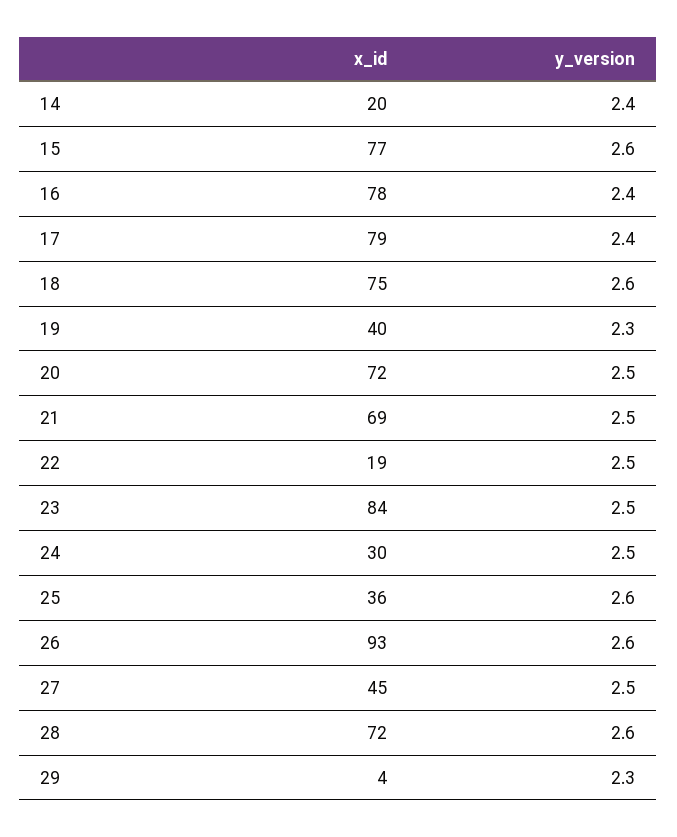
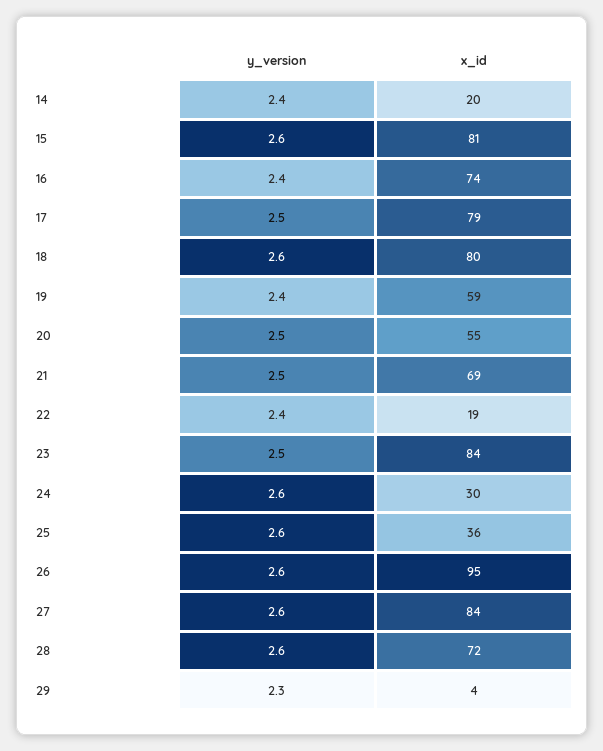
  {
    "x_id": {
      "14": 20,
-     "15": 77,
+     "15": 81,
-     "16": 78,
+     "16": 74,
      "17": 79,
-     "18": 75,
+     "18": 80,
-     "19": 40,
+     "19": 59,
-     "20": 72,
+     "20": 55,
      "21": 69,
      "22": 19,
      "23": 84,
      "24": 30,
      "25": 36,
-     "26": 93,
+     "26": 95,
-     "27": 45,
+     "27": 84,
      "28": 72,
      "29": 4
    },
    "y_version": {
      "14": 2.4,
      "15": 2.6,
      "16": 2.4,
-     "17": 2.4,
+     "17": 2.5,
      "18": 2.6,
-     "19": 2.3,
+     "19": 2.4,
      "20": 2.5,
      "21": 2.5,
-     "22": 2.5,
+     "22": 2.4,
      "23": 2.5,
-     "24": 2.5,
+     "24": 2.6,
      "25": 2.6,
      "26": 2.6,
-     "27": 2.5,
+     "27": 2.6,
      "28": 2.6,
      "29": 2.3
    }
  }

